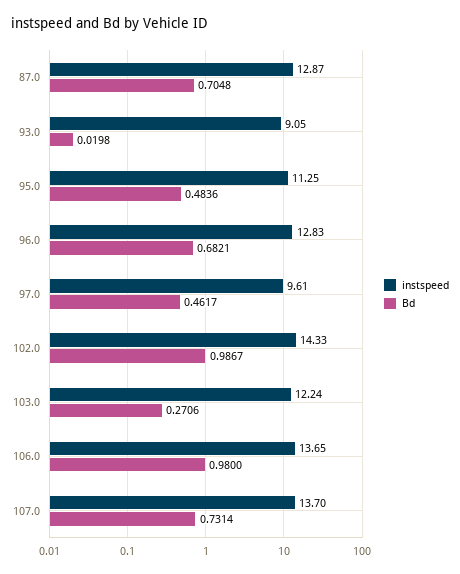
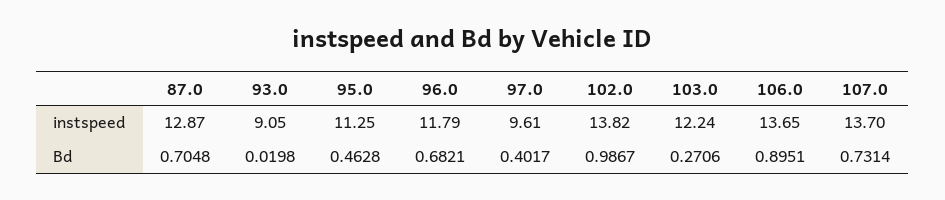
  {
    "instspeed": {
      "87.0": 12.87,
      "93.0": 9.05,
      "95.0": 11.25,
-     "96.0": 12.83,
+     "96.0": 11.79,
      "97.0": 9.61,
-     "102.0": 14.33,
+     "102.0": 13.82,
      "103.0": 12.24,
      "106.0": 13.65,
      "107.0": 13.7
    },
    "Bd": {
      "87.0": 0.7048,
      "93.0": 0.0198,
-     "95.0": 0.4836,
+     "95.0": 0.4628,
      "96.0": 0.6821,
-     "97.0": 0.4617,
+     "97.0": 0.4017,
      "102.0": 0.9867,
      "103.0": 0.2706,
-     "106.0": 0.98,
+     "106.0": 0.8951,
      "107.0": 0.7314
    }
  }

